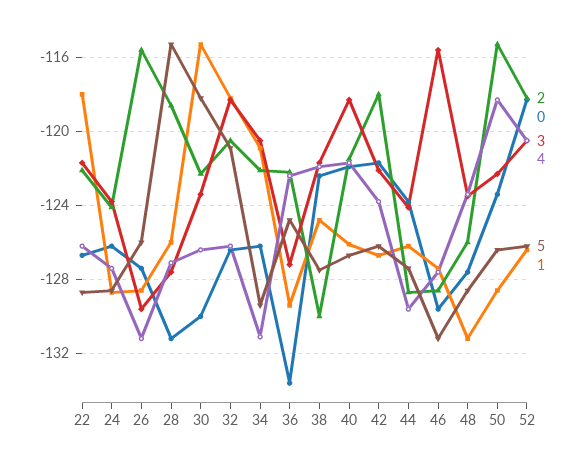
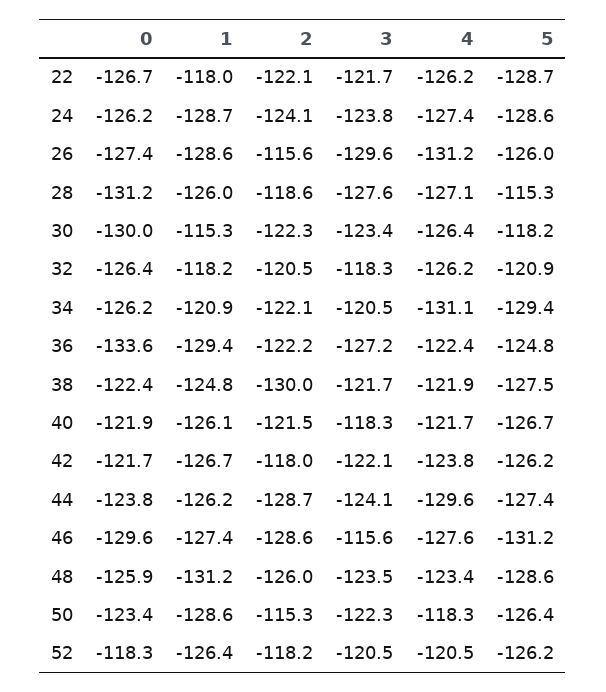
  {
    "2": {
      "22": -122.1,
      "24": -124.1,
      "26": -115.6,
      "28": -118.6,
      "30": -122.3,
      "32": -120.5,
      "34": -122.1,
      "36": -122.2,
      "38": -130,
      "40": -121.5,
      "42": -118,
      "44": -128.7,
      "46": -128.6,
      "48": -126,
      "50": -115.3,
      "52": -118.2
    },
    "0": {
      "22": -126.7,
      "24": -126.2,
      "26": -127.4,
      "28": -131.2,
      "30": -130,
      "32": -126.4,
      "34": -126.2,
      "36": -133.6,
      "38": -122.4,
      "40": -121.9,
      "42": -121.7,
      "44": -123.8,
      "46": -129.6,
-     "48": -127.5,
+     "48": -125.9,
      "50": -123.4,
      "52": -118.3
    },
    "3": {
      "22": -121.7,
      "24": -123.8,
      "26": -129.6,
      "28": -127.6,
      "30": -123.4,
      "32": -118.3,
      "34": -120.5,
      "36": -127.2,
      "38": -121.7,
      "40": -118.3,
      "42": -122.1,
      "44": -124.1,
      "46": -115.6,
      "48": -123.5,
      "50": -122.3,
      "52": -120.5
    },
    "4": {
      "22": -126.2,
      "24": -127.4,
      "26": -131.2,
      "28": -127.1,
      "30": -126.4,
      "32": -126.2,
      "34": -131.1,
      "36": -122.4,
      "38": -121.9,
      "40": -121.7,
      "42": -123.8,
      "44": -129.6,
      "46": -127.6,
      "48": -123.4,
      "50": -118.3,
      "52": -120.5
    },
    "5": {
      "22": -128.7,
      "24": -128.6,
      "26": -126,
      "28": -115.3,
      "30": -118.2,
      "32": -120.9,
      "34": -129.4,
      "36": -124.8,
      "38": -127.5,
      "40": -126.7,
      "42": -126.2,
      "44": -127.4,
      "46": -131.2,
      "48": -128.6,
      "50": -126.4,
      "52": -126.2
    },
    "1": {
      "22": -118,
      "24": -128.7,
      "26": -128.6,
      "28": -126,
      "30": -115.3,
      "32": -118.2,
      "34": -120.9,
      "36": -129.4,
      "38": -124.8,
      "40": -126.1,
      "42": -126.7,
      "44": -126.2,
      "46": -127.4,
      "48": -131.2,
      "50": -128.6,
      "52": -126.4
    }
  }

